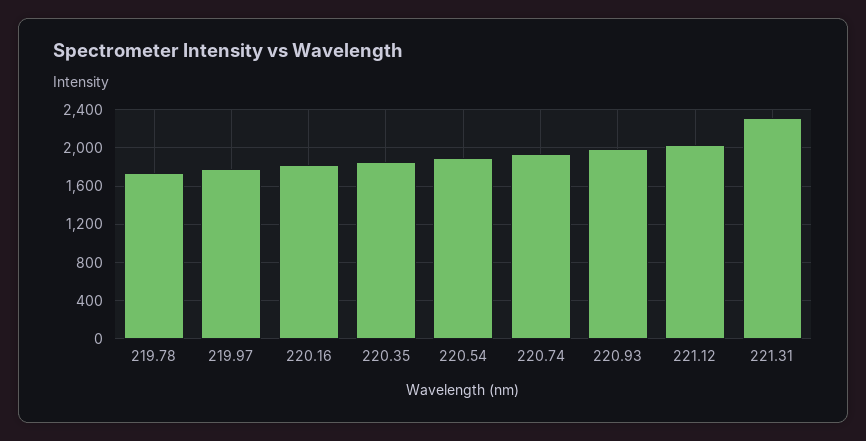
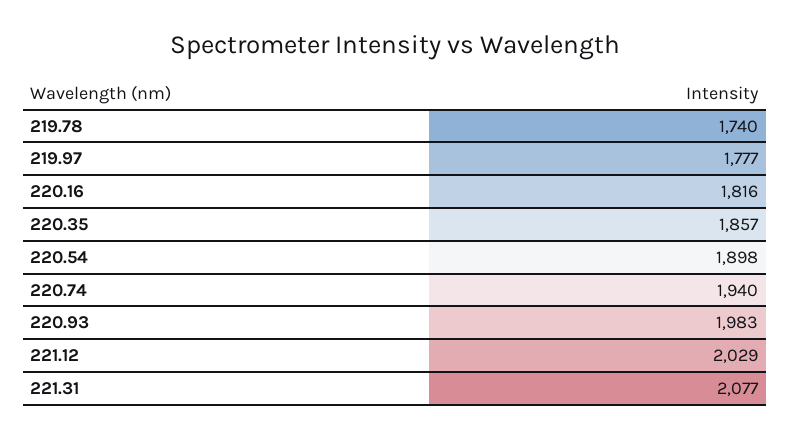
  {
    "219.78": 1740,
    "219.97": 1777,
    "220.16": 1816,
    "220.35": 1857,
    "220.54": 1898,
    "220.74": 1940,
    "220.93": 1983,
    "221.12": 2029,
-   "221.31": 2300
+   "221.31": 2077
  }

